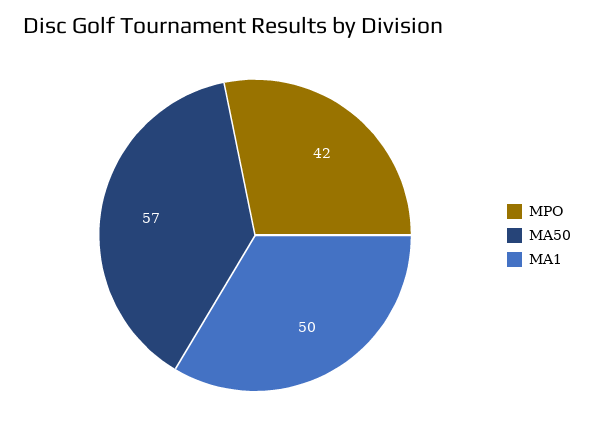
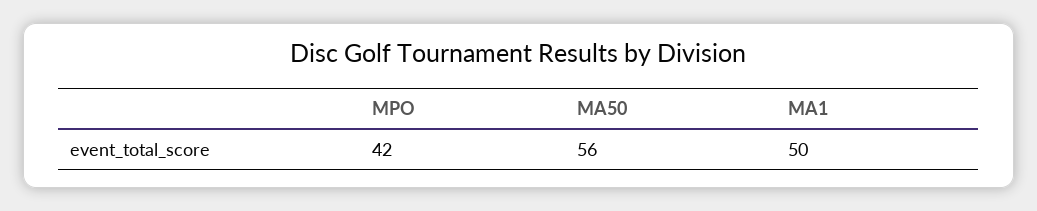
  {
    "MPO": 42,
-   "MA50": 57,
+   "MA50": 56,
    "MA1": 50
  }

